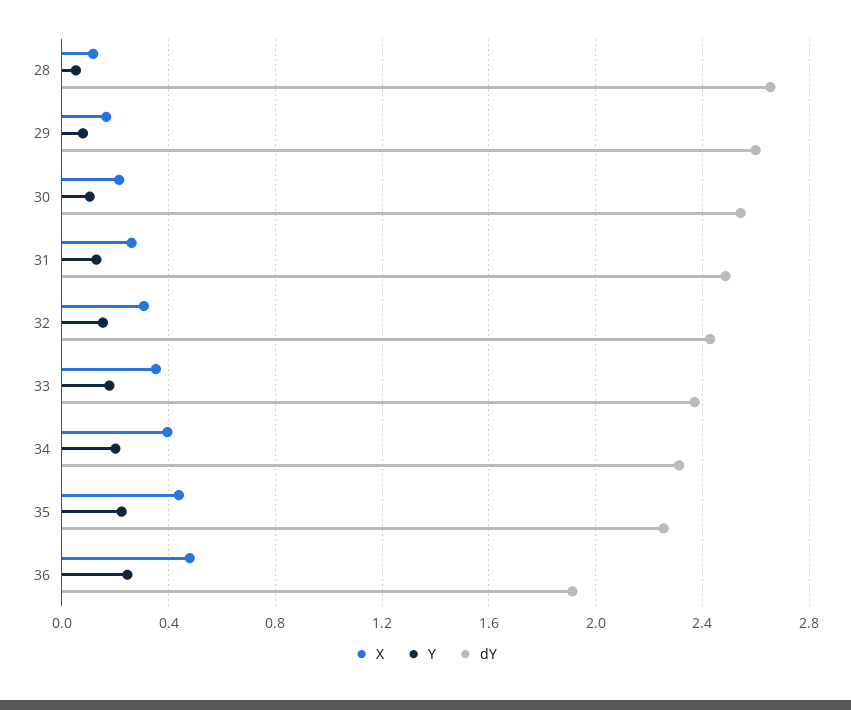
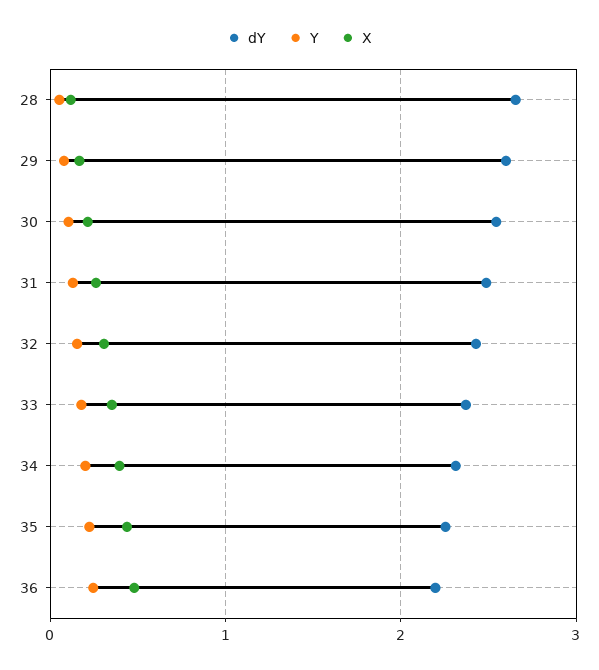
  {
    "X": {
      "28": 0.1,
      "29": 0.15,
      "30": 0.2,
      "31": 0.25,
      "32": 0.3,
      "33": 0.35,
      "34": 0.4,
      "35": 0.45,
      "36": 0.5
    },
    "Y": {
      "28": 0.05,
      "29": 0.1,
      "30": 0.1,
      "31": 0.15,
      "32": 0.15,
      "33": 0.2,
      "34": 0.2,
      "35": 0.2,
      "36": 0.25
    },
    "dY": {
      "28": 2.65,
      "29": 2.6,
      "30": 2.55,
      "31": 2.5,
      "32": 2.45,
      "33": 2.35,
      "34": 2.3,
      "35": 2.25,
-     "36": 1.9
+     "36": 2.2
    }
  }

